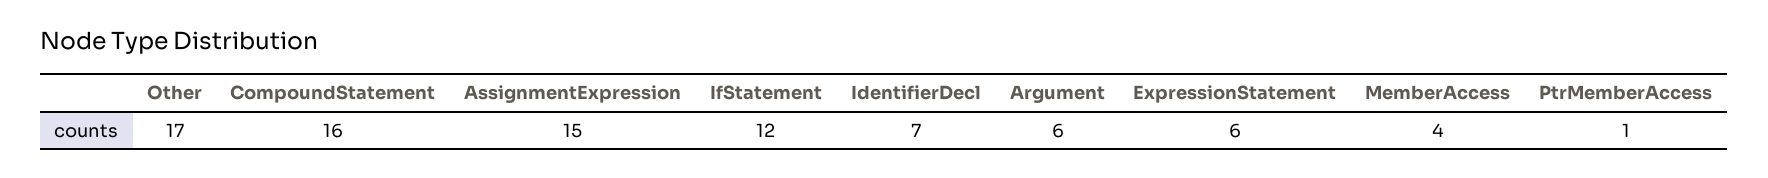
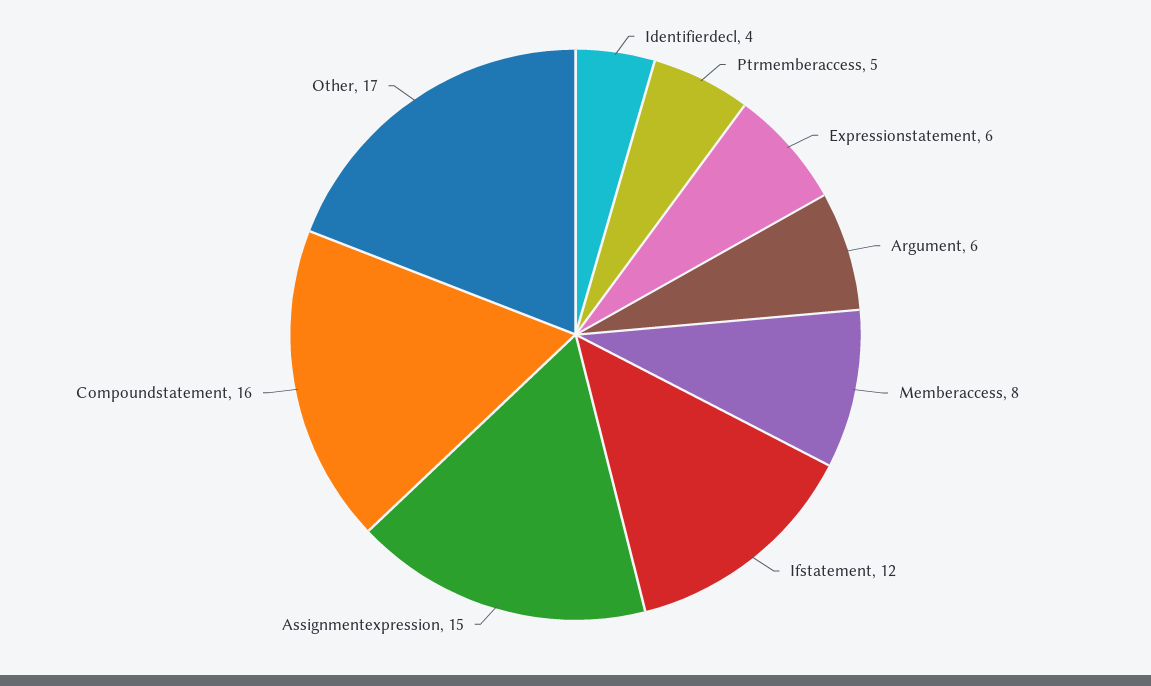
  {
    "Other": 17,
    "CompoundStatement": 16,
    "AssignmentExpression": 15,
    "IfStatement": 12,
-   "IdentifierDecl": 7,
+   "IdentifierDecl": 4,
    "Argument": 6,
    "ExpressionStatement": 6,
-   "MemberAccess": 4,
+   "MemberAccess": 8,
-   "PtrMemberAccess": 1
+   "PtrMemberAccess": 5
  }

